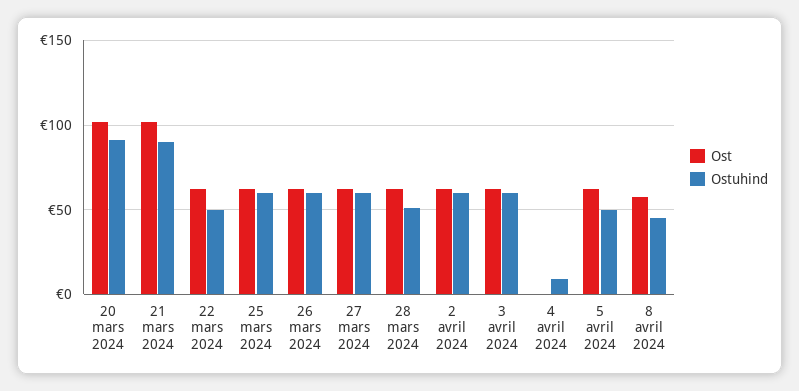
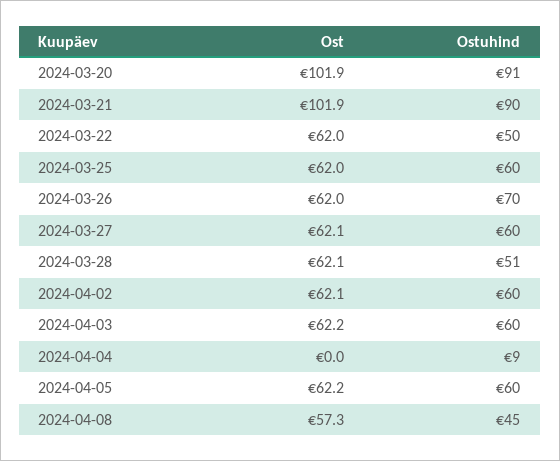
  {
    "Ost": {
      "20 mars 2024": 101.9,
      "21 mars 2024": 101.9,
      "22 mars 2024": 62,
      "25 mars 2024": 62,
      "26 mars 2024": 62,
      "27 mars 2024": 62.1,
      "28 mars 2024": 62.1,
      "2 avril 2024": 62.1,
      "3 avril 2024": 62.2,
      "4 avril 2024": 0,
      "5 avril 2024": 62.2,
      "8 avril 2024": 57.3
    },
    "Ostuhind": {
      "20 mars 2024": 91,
      "21 mars 2024": 90,
      "22 mars 2024": 50,
      "25 mars 2024": 60,
-     "26 mars 2024": 60,
+     "26 mars 2024": 70,
      "27 mars 2024": 60,
      "28 mars 2024": 51,
      "2 avril 2024": 60,
      "3 avril 2024": 60,
      "4 avril 2024": 9,
-     "5 avril 2024": 50,
+     "5 avril 2024": 60,
      "8 avril 2024": 45
    }
  }

